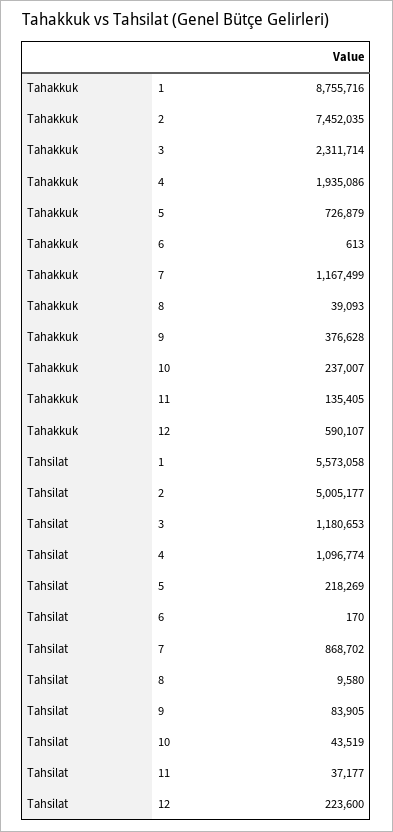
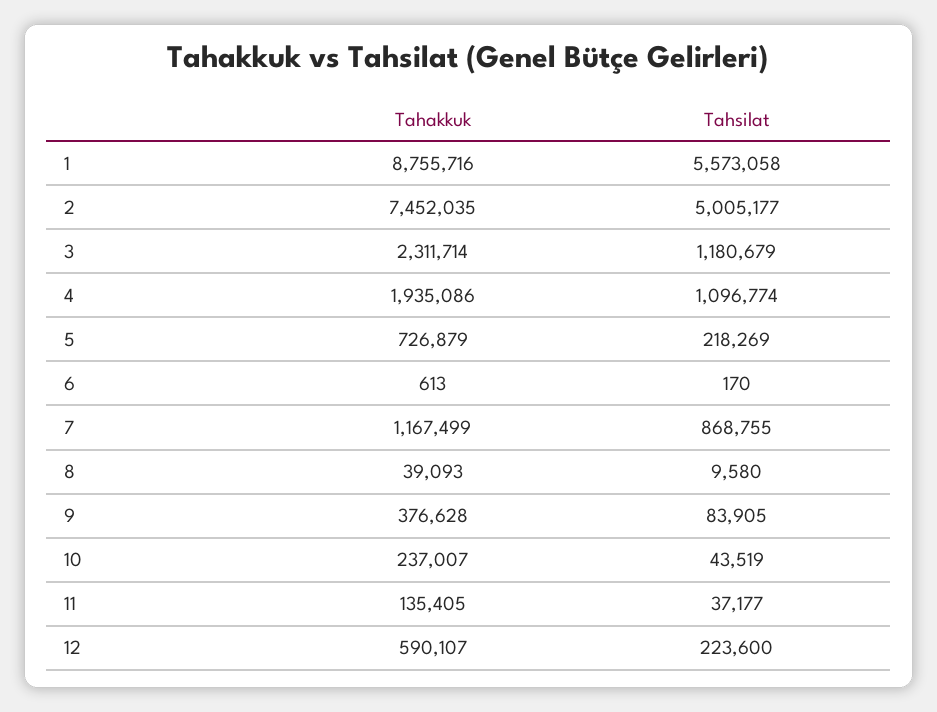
  {
    "Tahakkuk": {
      "1": 8755716,
      "2": 7452035,
      "3": 2311714,
      "4": 1935086,
      "5": 726879,
      "6": 613,
      "7": 1167499,
      "8": 39093,
      "9": 376628,
      "10": 237007,
      "11": 135405,
      "12": 590107
    },
    "Tahsilat": {
      "1": 5573058,
      "2": 5005177,
-     "3": 1180653,
+     "3": 1180679,
      "4": 1096774,
      "5": 218269,
      "6": 170,
-     "7": 868702,
+     "7": 868755,
      "8": 9580,
      "9": 83905,
      "10": 43519,
      "11": 37177,
      "12": 223600
    }
  }

